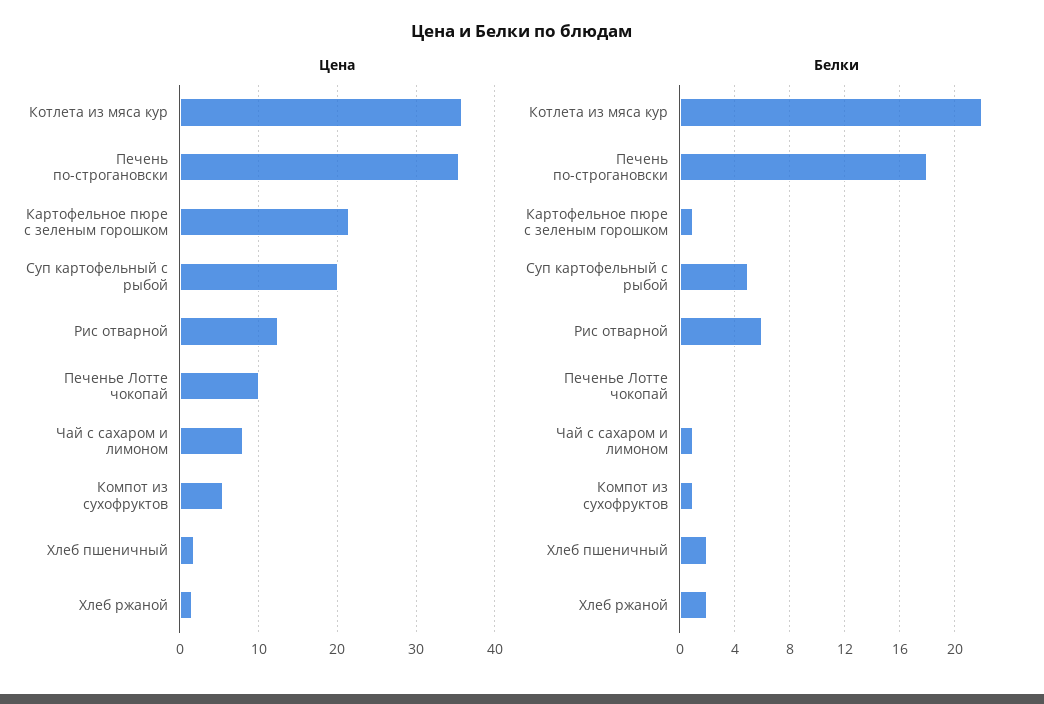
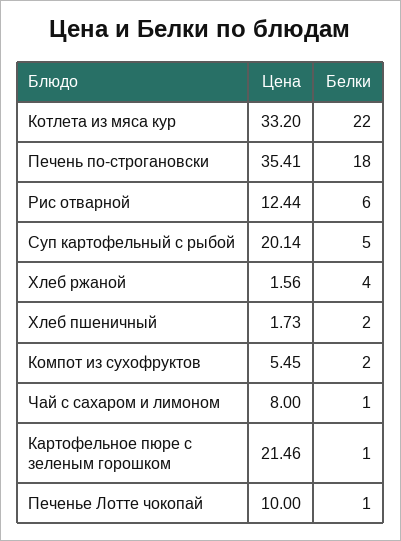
  {
    "Цена": {
-     "Котлета из мяса кур": 36,
+     "Котлета из мяса кур": 33.2,
      "Печень по-строгановски": 35.41,
      "Картофельное пюре с зеленым горошком": 21.46,
      "Суп картофельный с рыбой": 20.14,
      "Рис отварной": 12.44,
      "Печенье Лотте чокопай": 10,
      "Чай с сахаром и лимоном": 8,
      "Компот из сухофруктов": 5.45,
      "Хлеб пшеничный": 1.73,
      "Хлеб ржаной": 1.56
    },
    "Белки": {
      "Котлета из мяса кур": 22,
      "Печень по-строгановски": 18,
      "Картофельное пюре с зеленым горошком": 1,
      "Суп картофельный с рыбой": 5,
      "Рис отварной": 6,
-     "Печенье Лотте чокопай": 0,
+     "Печенье Лотте чокопай": 1,
      "Чай с сахаром и лимоном": 1,
-     "Компот из сухофруктов": 1,
+     "Компот из сухофруктов": 2,
      "Хлеб пшеничный": 2,
-     "Хлеб ржаной": 2
+     "Хлеб ржаной": 4
    }
  }

